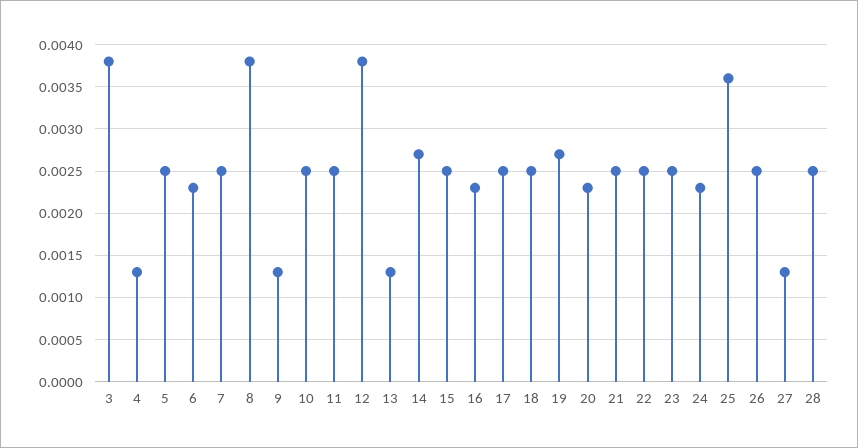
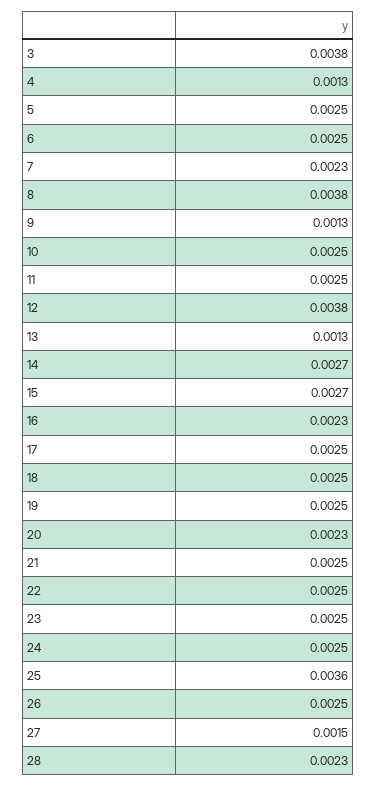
  {
    "3": 0.0038,
    "4": 0.0013,
    "5": 0.0025,
-   "6": 0.0023,
+   "6": 0.0025,
-   "7": 0.0025,
+   "7": 0.0023,
    "8": 0.0038,
    "9": 0.0013,
    "10": 0.0025,
    "11": 0.0025,
    "12": 0.0038,
    "13": 0.0013,
    "14": 0.0027,
-   "15": 0.0025,
+   "15": 0.0027,
    "16": 0.0023,
    "17": 0.0025,
    "18": 0.0025,
-   "19": 0.0027,
+   "19": 0.0025,
    "20": 0.0023,
    "21": 0.0025,
    "22": 0.0025,
    "23": 0.0025,
-   "24": 0.0023,
+   "24": 0.0025,
    "25": 0.0036,
    "26": 0.0025,
-   "27": 0.0013,
+   "27": 0.0015,
-   "28": 0.0025
+   "28": 0.0023
  }

